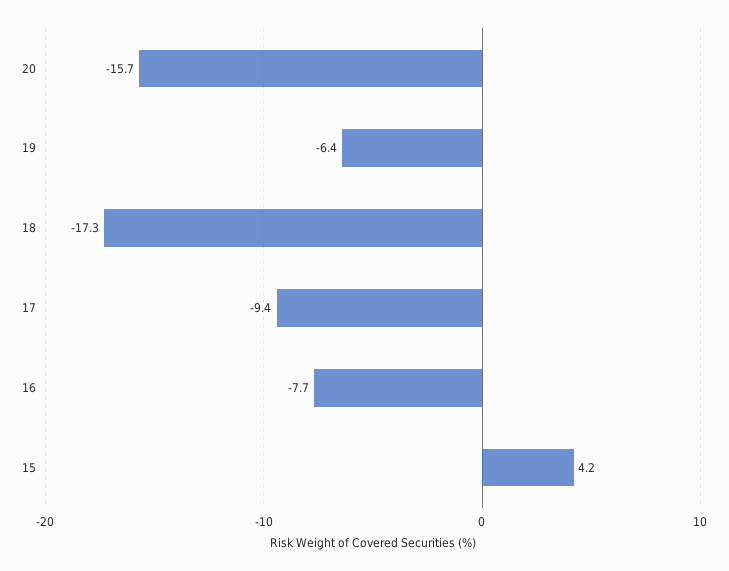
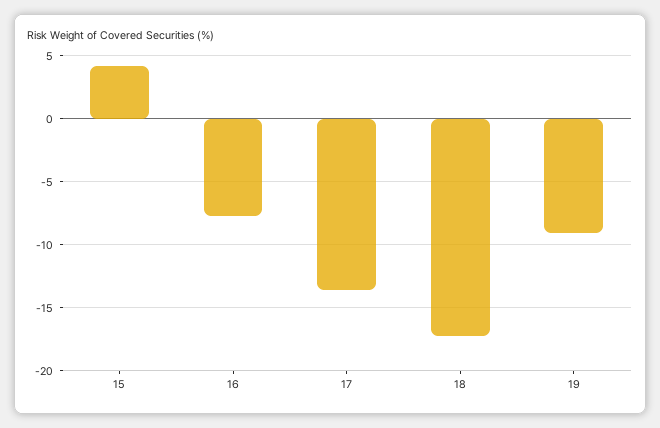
  {
-   "20": -15.7,
-   "19": -6.4,
+   "19": -9,
    "18": -17.3,
-   "17": -9.4,
+   "17": -13.5,
    "16": -7.7,
    "15": 4.2
  }

